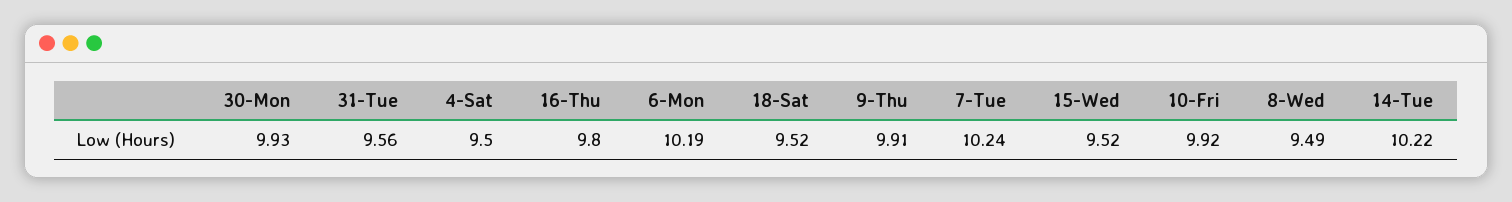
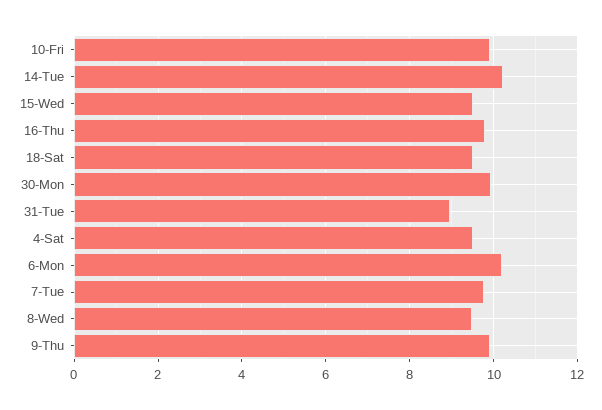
  {
    "30-Mon": 9.93,
-   "31-Tue": 9.56,
+   "31-Tue": 9,
    "4-Sat": 9.5,
    "16-Thu": 9.8,
    "6-Mon": 10.19,
    "18-Sat": 9.52,
    "9-Thu": 9.91,
-   "7-Tue": 10.24,
+   "7-Tue": 9.8,
    "15-Wed": 9.52,
    "10-Fri": 9.92,
    "8-Wed": 9.49,
    "14-Tue": 10.22
  }

